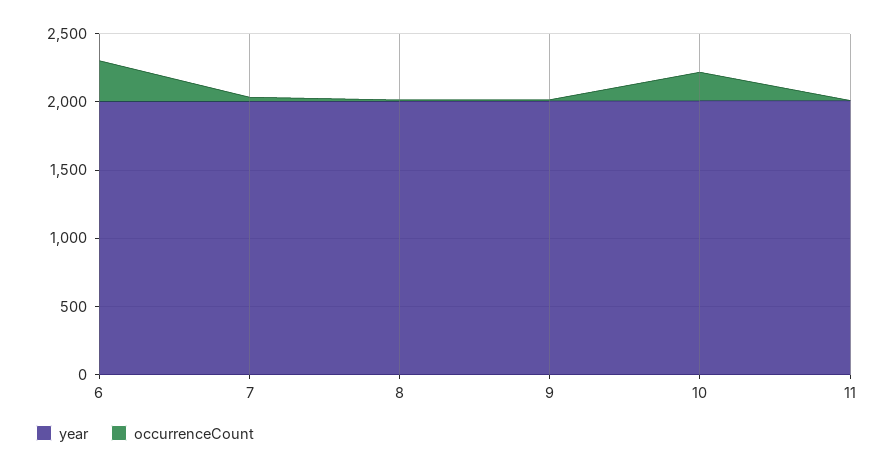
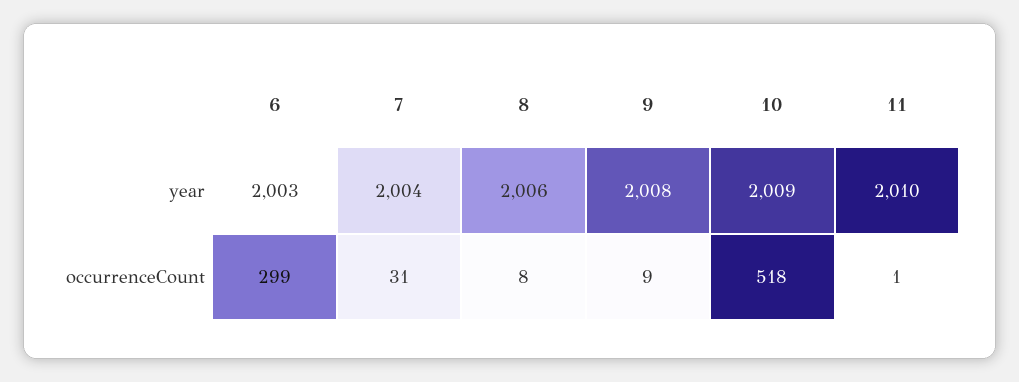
  {
    "year": {
      "6": 2003,
      "7": 2004,
      "8": 2006,
      "9": 2008,
      "10": 2009,
      "11": 2010
    },
    "occurrenceCount": {
      "6": 299,
      "7": 31,
      "8": 8,
      "9": 9,
-     "10": 200,
+     "10": 518,
      "11": 1
    }
  }

